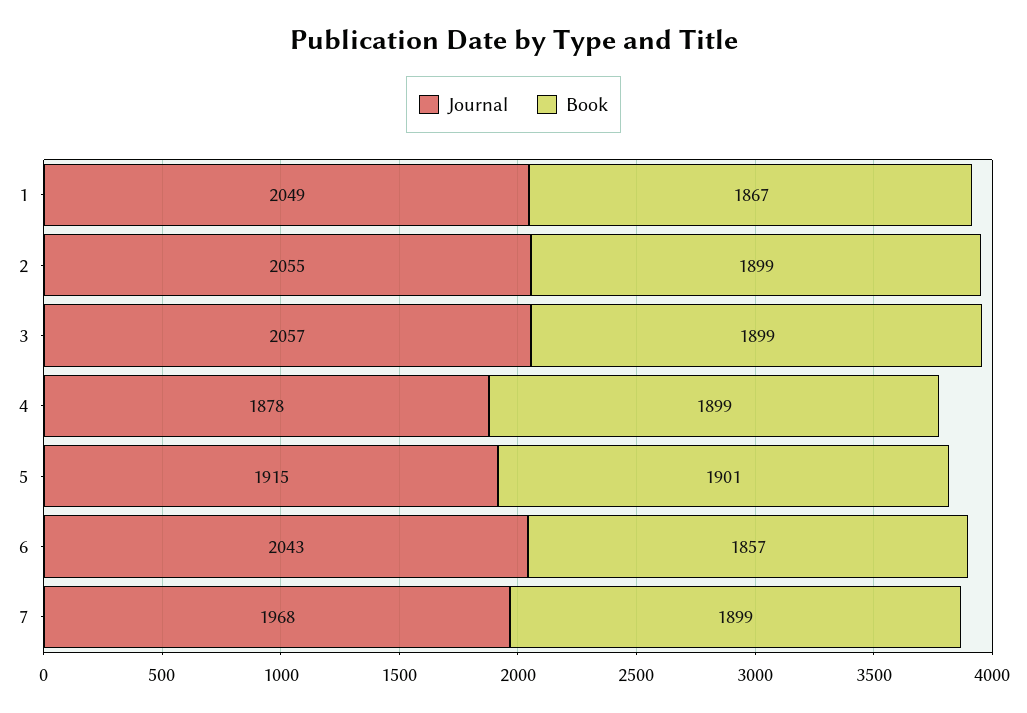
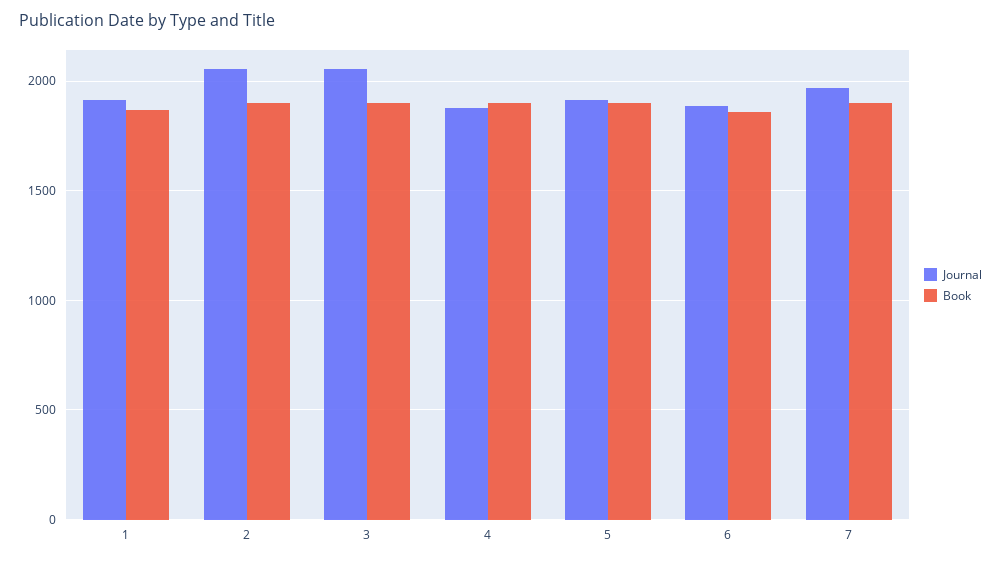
  {
    "Journal": {
-     "1": 2049,
+     "1": 1900,
      "2": 2055,
      "3": 2057,
      "4": 1878,
      "5": 1915,
-     "6": 2043,
+     "6": 1900,
      "7": 1968
    },
    "Book": {
      "1": 1867,
      "2": 1899,
      "3": 1899,
      "4": 1899,
      "5": 1901,
      "6": 1857,
      "7": 1899
    }
  }

